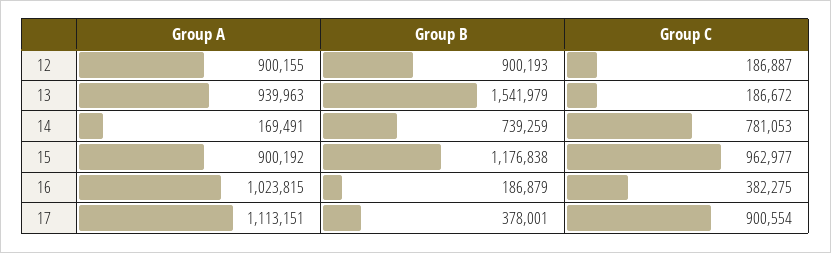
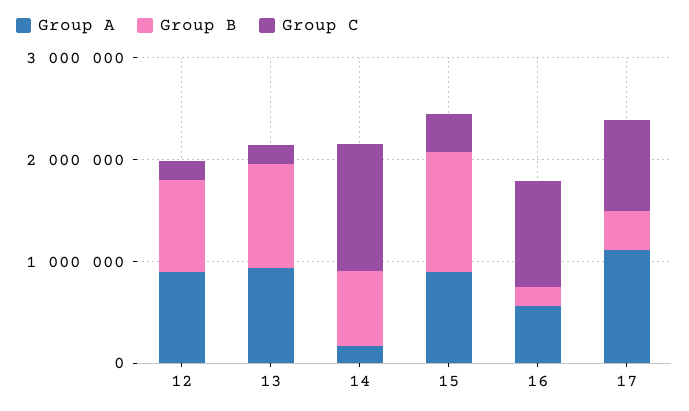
  {
    "Group A": {
      "12": 900155,
      "13": 939963,
      "14": 169491,
      "15": 900192,
-     "16": 1023815,
+     "16": 600000,
      "17": 1113151
    },
    "Group B": {
      "12": 900193,
-     "13": 1541979,
+     "13": 1000000,
      "14": 739259,
      "15": 1176838,
      "16": 186879,
      "17": 378001
    },
    "Group C": {
      "12": 186887,
      "13": 186672,
-     "14": 781053,
+     "14": 1200000,
-     "15": 962977,
+     "15": 400000,
-     "16": 382275,
+     "16": 1000000,
      "17": 900554
    }
  }

